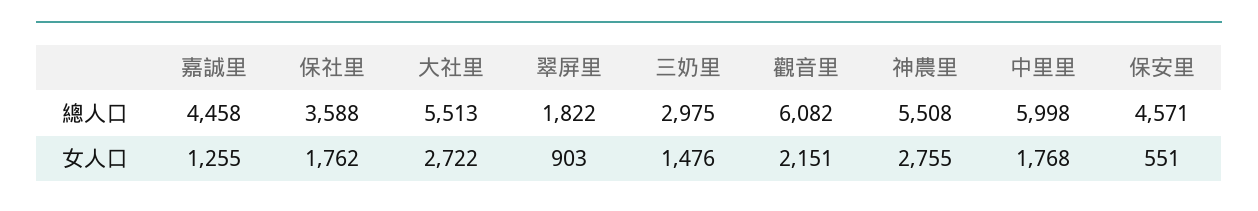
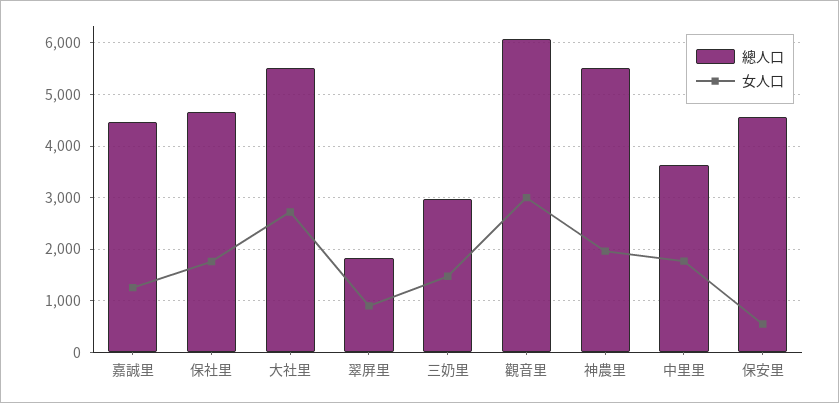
  {
    "總人口": {
      "嘉誠里": 4458,
-     "保社里": 3588,
+     "保社里": 4600,
      "大社里": 5513,
      "翠屏里": 1822,
      "三奶里": 2975,
      "觀音里": 6082,
      "神農里": 5508,
-     "中里里": 5998,
+     "中里里": 3600,
      "保安里": 4571
    },
    "女人口": {
      "嘉誠里": 1255,
      "保社里": 1762,
      "大社里": 2722,
      "翠屏里": 903,
      "三奶里": 1476,
-     "觀音里": 2151,
+     "觀音里": 3000,
-     "神農里": 2755,
+     "神農里": 2000,
      "中里里": 1768,
      "保安里": 551
    }
  }

